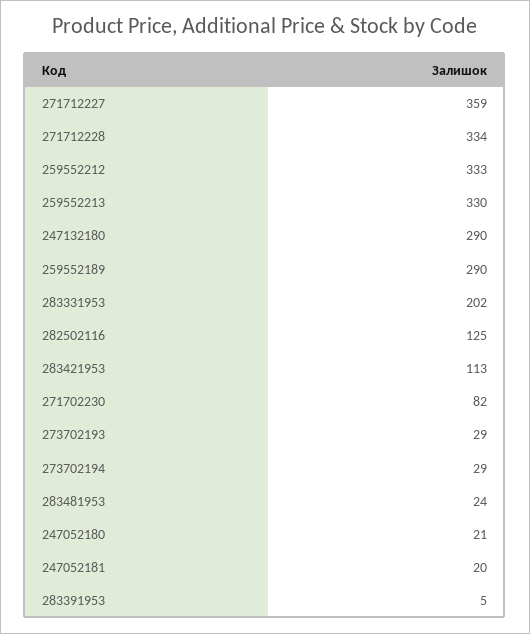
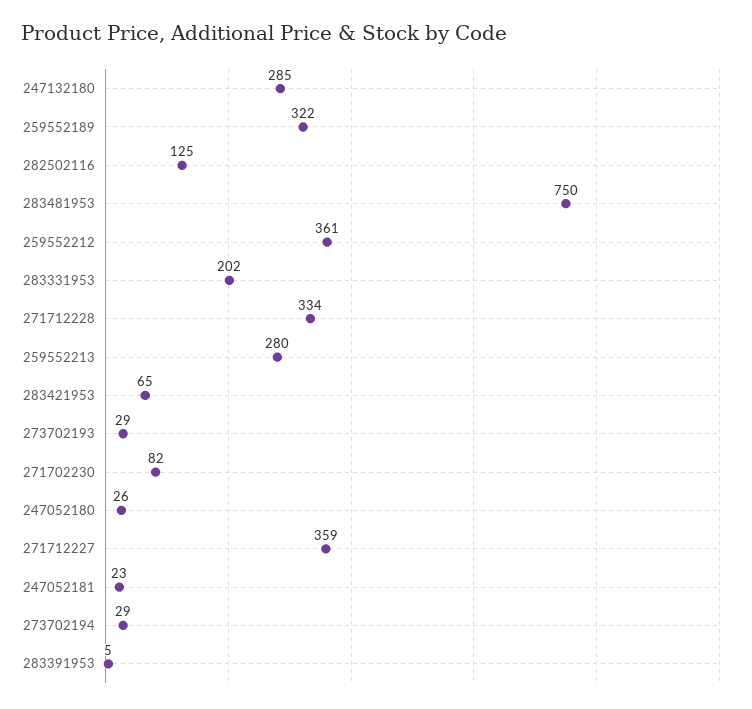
  {
    "271712227": 359,
    "271712228": 334,
-   "259552212": 333,
+   "259552212": 361,
-   "259552213": 330,
+   "259552213": 280,
-   "247132180": 290,
+   "247132180": 285,
-   "259552189": 290,
+   "259552189": 322,
    "283331953": 202,
    "282502116": 125,
-   "283421953": 113,
+   "283421953": 65,
    "271702230": 82,
    "273702193": 29,
    "273702194": 29,
-   "283481953": 24,
+   "283481953": 750,
-   "247052180": 21,
+   "247052180": 26,
-   "247052181": 20,
+   "247052181": 23,
    "283391953": 5
  }

